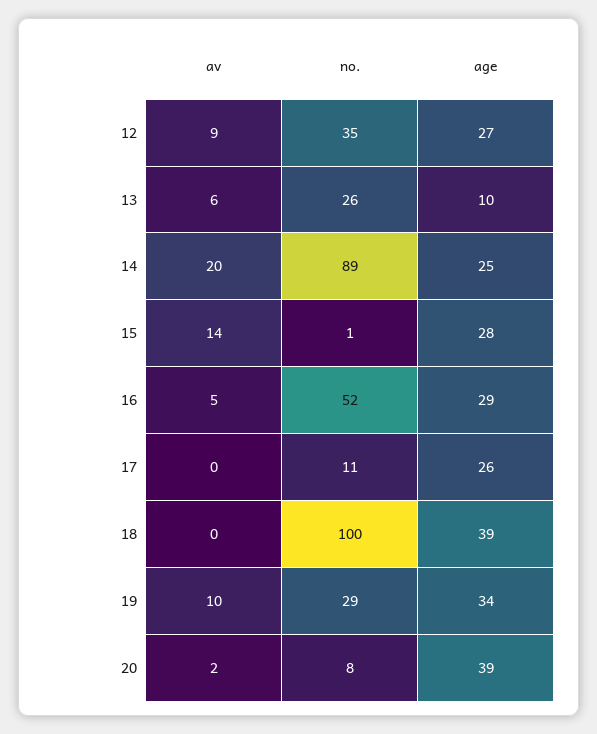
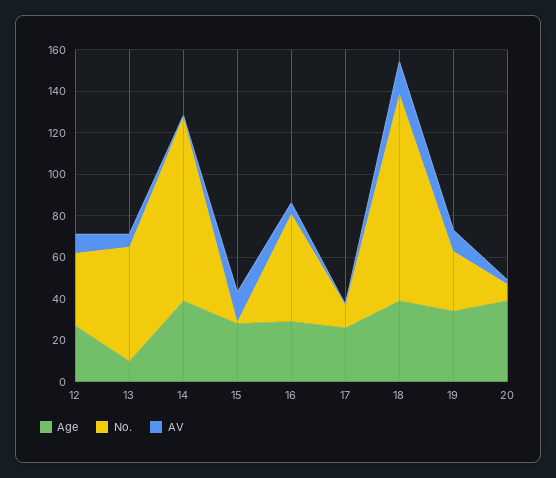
  {
    "av": {
      "12": 9,
      "13": 6,
-     "14": 20,
+     "14": 0,
      "15": 14,
      "16": 5,
      "17": 0,
-     "18": 0,
+     "18": 15,
      "19": 10,
      "20": 2
    },
    "no.": {
      "12": 35,
-     "13": 26,
+     "13": 55,
      "14": 89,
      "15": 1,
      "16": 52,
      "17": 11,
      "18": 100,
      "19": 29,
      "20": 8
    },
    "age": {
      "12": 27,
      "13": 10,
-     "14": 25,
+     "14": 40,
      "15": 28,
      "16": 29,
      "17": 26,
      "18": 39,
      "19": 34,
      "20": 39
    }
  }

